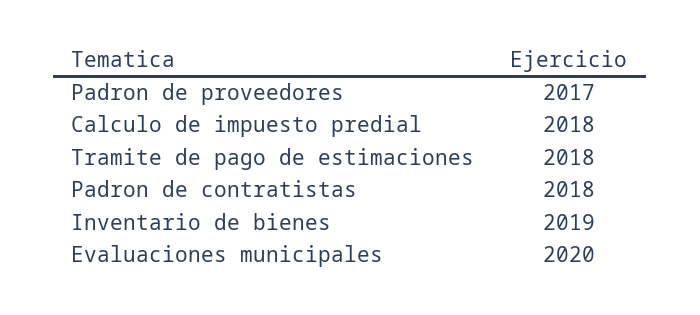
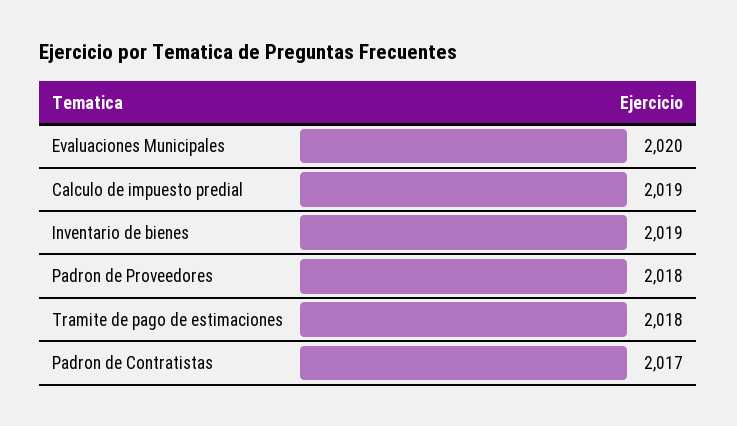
  {
-   "Padron de proveedores": 2017,
+   "Padron de proveedores": 2018,
-   "Calculo de impuesto predial": 2018,
+   "Calculo de impuesto predial": 2019,
    "Tramite de pago de estimaciones": 2018,
-   "Padron de contratistas": 2018,
+   "Padron de contratistas": 2017,
    "Inventario de bienes": 2019,
    "Evaluaciones municipales": 2020
  }

